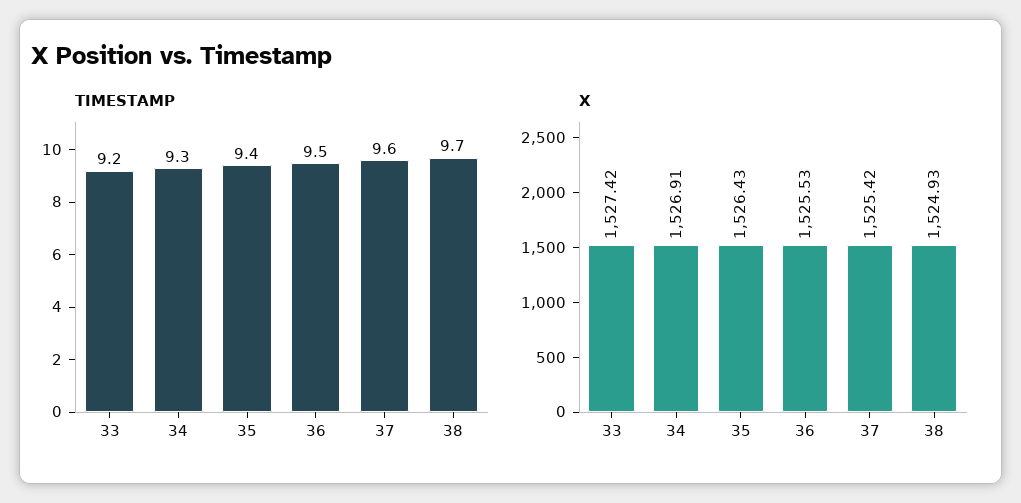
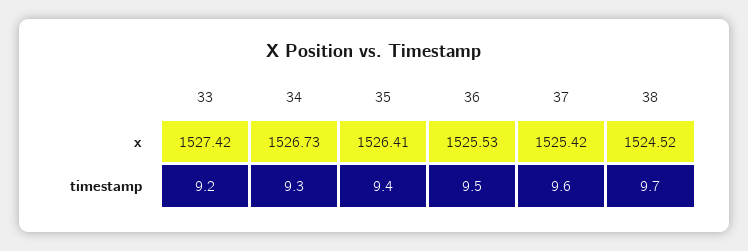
  {
    "TIMESTAMP": {
      "33": 9.2,
      "34": 9.3,
      "35": 9.4,
      "36": 9.5,
      "37": 9.6,
      "38": 9.7
    },
    "X": {
      "33": 1527.42,
-     "34": 1526.91,
+     "34": 1526.73,
-     "35": 1526.43,
+     "35": 1526.41,
      "36": 1525.53,
      "37": 1525.42,
-     "38": 1524.93
+     "38": 1524.52
    }
  }

